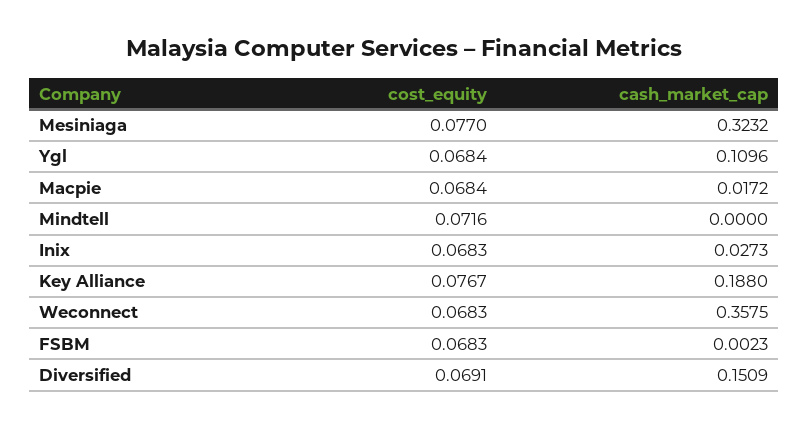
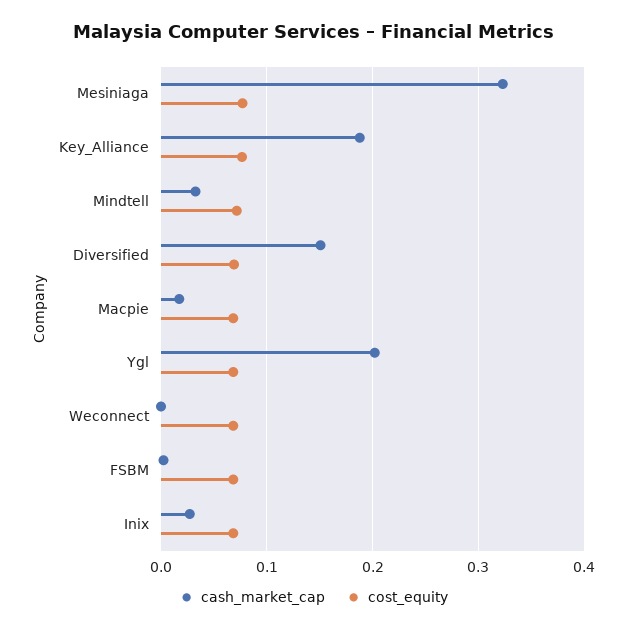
  {
    "cost_equity": {
      "Mesiniaga": 0.077,
      "Ygl": 0.0684,
      "Macpie": 0.0684,
      "Mindtell": 0.0716,
      "Inix": 0.0683,
      "Key Alliance": 0.0767,
      "Weconnect": 0.0683,
      "FSBM": 0.0683,
      "Diversified": 0.0691
    },
    "cash_market_cap": {
      "Mesiniaga": 0.3232,
-     "Ygl": 0.1096,
+     "Ygl": 0.2,
      "Macpie": 0.0172,
-     "Mindtell": 0,
+     "Mindtell": 0.03,
      "Inix": 0.0273,
      "Key Alliance": 0.188,
-     "Weconnect": 0.3575,
+     "Weconnect": 0,
      "FSBM": 0.0023,
      "Diversified": 0.1509
    }
  }

